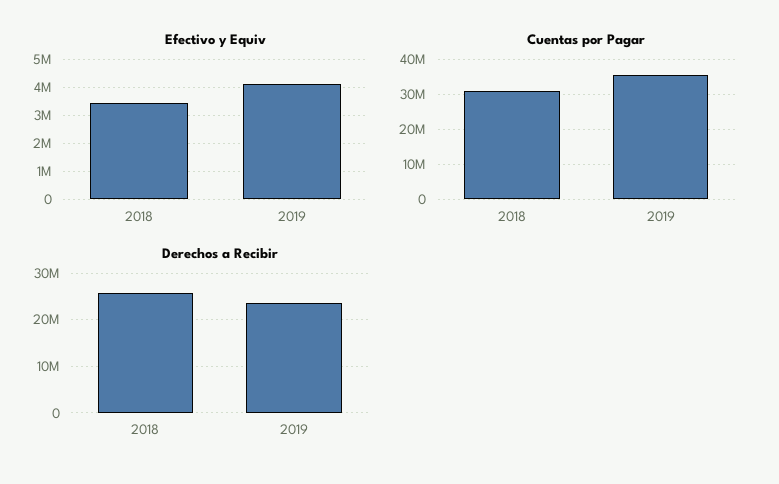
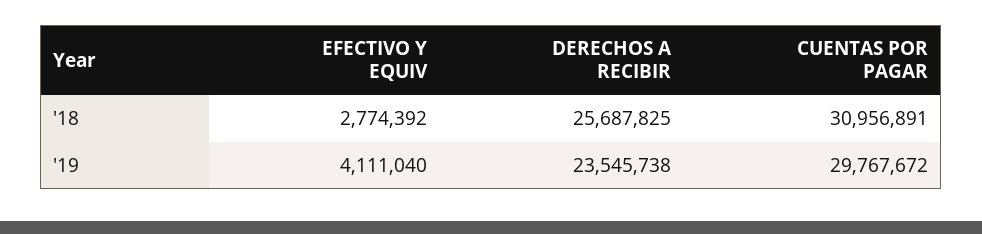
  {
    "Efectivo y Equiv": {
-     "2018": 3500000,
+     "2018": 2774392,
      "2019": 4111040
    },
    "Cuentas por Pagar": {
      "2018": 30956891,
-     "2019": 36000000
+     "2019": 29767672
    },
    "Derechos a Recibir": {
      "2018": 25687825,
      "2019": 23545738
    }
  }

